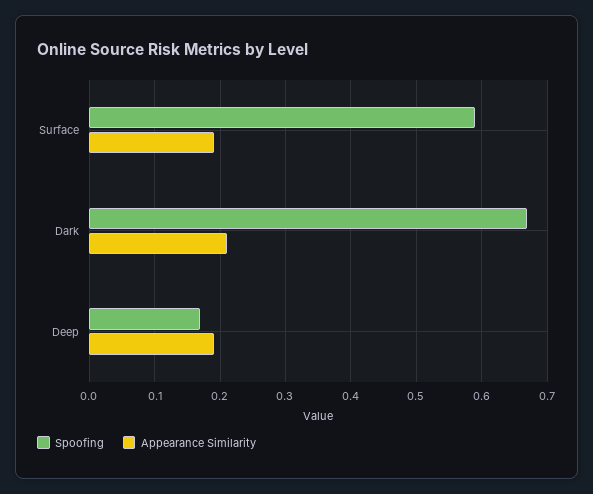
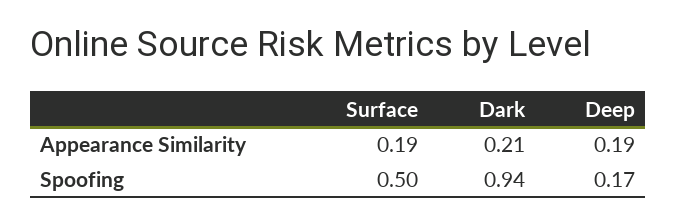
  {
    "Spoofing": {
-     "Surface": 0.59,
+     "Surface": 0.5,
-     "Dark": 0.67,
+     "Dark": 0.94,
      "Deep": 0.17
    },
    "Appearance Similarity": {
      "Surface": 0.19,
      "Dark": 0.21,
      "Deep": 0.19
    }
  }

